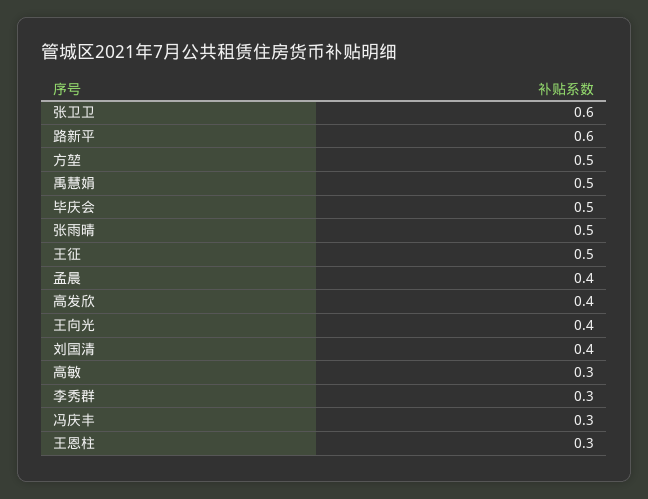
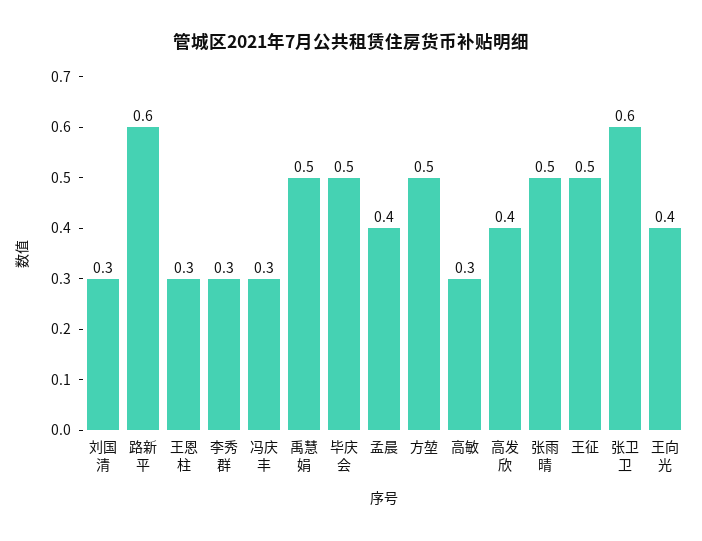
  {
    "张卫卫": 0.6,
    "路新平": 0.6,
    "方堃": 0.5,
    "禹慧娟": 0.5,
    "毕庆会": 0.5,
    "张雨晴": 0.5,
    "王征": 0.5,
    "孟晨": 0.4,
    "高发欣": 0.4,
    "王向光": 0.4,
-   "刘国清": 0.4,
+   "刘国清": 0.3,
    "高敏": 0.3,
    "李秀群": 0.3,
    "冯庆丰": 0.3,
    "王恩柱": 0.3
  }

